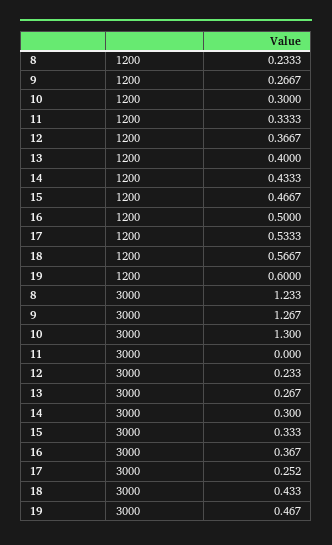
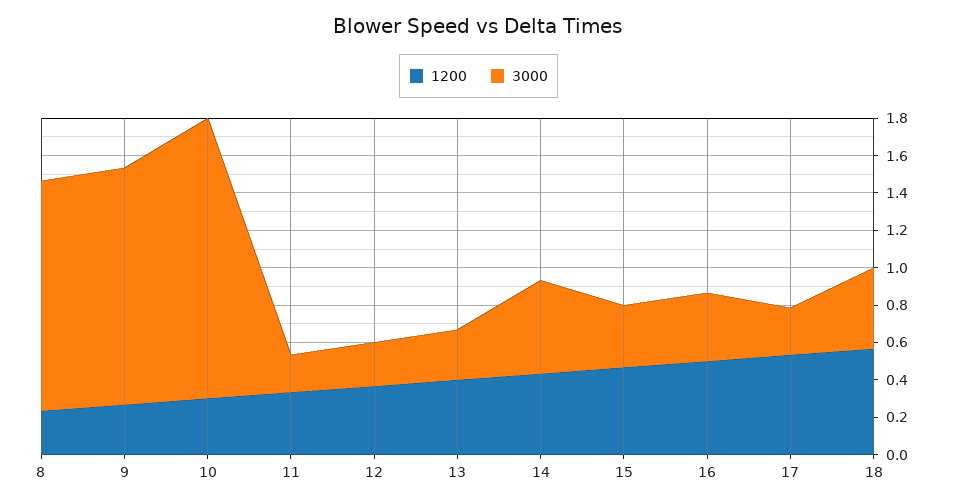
  {
    "1200": {
      "8": 0.2333,
      "9": 0.2667,
      "10": 0.3,
      "11": 0.3333,
      "12": 0.3667,
      "13": 0.4,
      "14": 0.4333,
      "15": 0.4667,
      "16": 0.5,
      "17": 0.5333,
-     "18": 0.5667,
+     "18": 0.5667
-     "19": 0.6
    },
    "3000": {
      "8": 1.233,
      "9": 1.267,
-     "10": 1.3,
+     "10": 1.5,
-     "11": 0,
+     "11": 0.2,
      "12": 0.233,
      "13": 0.267,
-     "14": 0.3,
+     "14": 0.5,
      "15": 0.333,
      "16": 0.367,
      "17": 0.252,
-     "18": 0.433,
+     "18": 0.433
-     "19": 0.467
    }
  }

